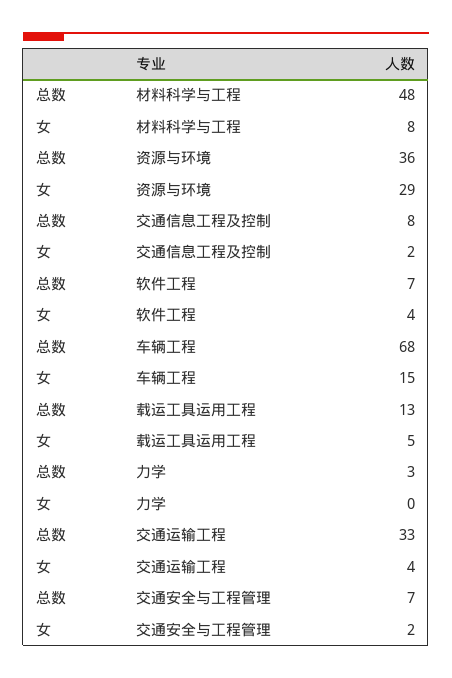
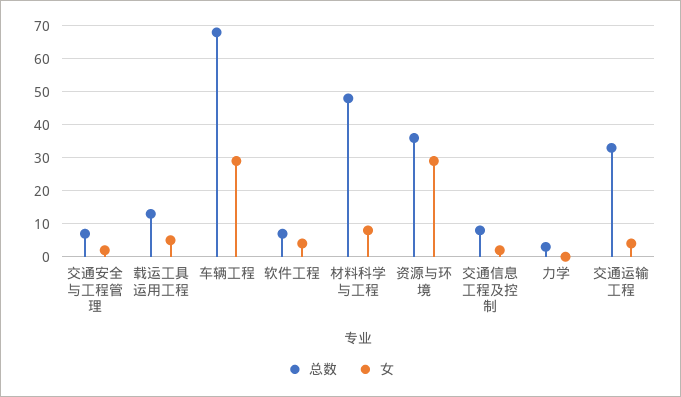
  {
    "总数": {
      "材料科学与工程": 48,
      "资源与环境": 36,
      "交通信息工程及控制": 8,
      "软件工程": 7,
      "车辆工程": 68,
      "载运工具运用工程": 13,
      "力学": 3,
      "交通运输工程": 33,
      "交通安全与工程管理": 7
    },
    "女": {
      "材料科学与工程": 8,
      "资源与环境": 29,
      "交通信息工程及控制": 2,
      "软件工程": 4,
-     "车辆工程": 15,
+     "车辆工程": 30,
      "载运工具运用工程": 5,
      "力学": 0,
      "交通运输工程": 4,
      "交通安全与工程管理": 2
    }
  }

